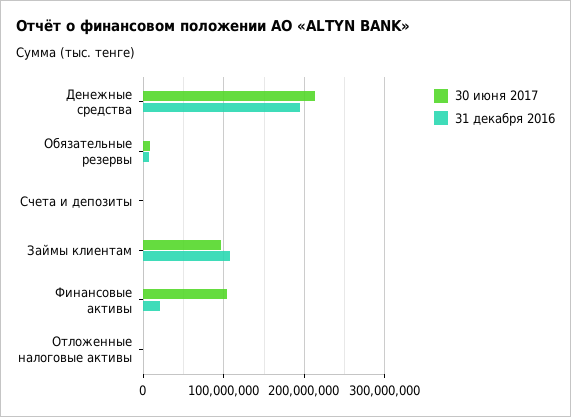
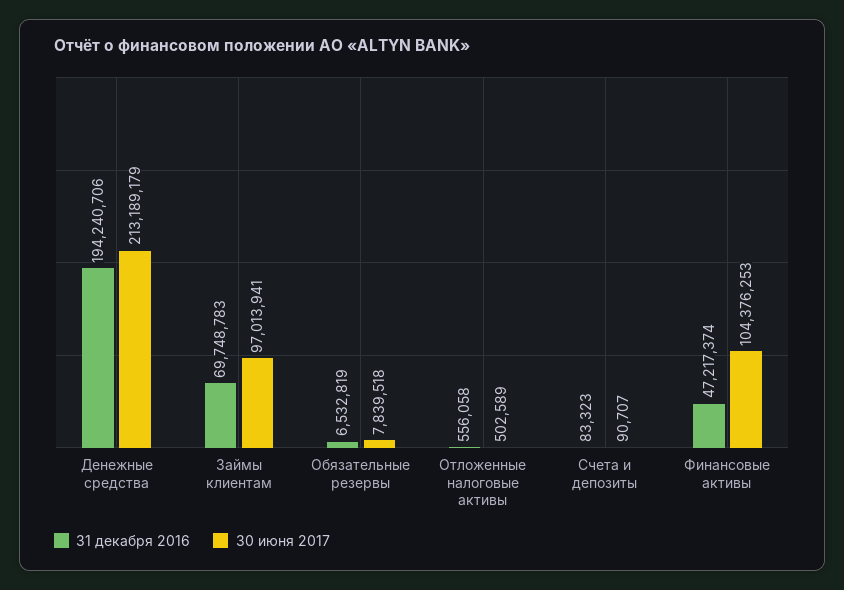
  {
    "30 июня 2017": {
      "Денежные средства": 213189179,
      "Обязательные резервы": 7839518,
      "Счета и депозиты": 90707,
      "Займы клиентам": 97013941,
      "Финансовые активы": 104376253,
      "Отложенные налоговые активы": 502589
    },
    "31 декабря 2016": {
      "Денежные средства": 194240706,
      "Обязательные резервы": 6532819,
      "Счета и депозиты": 83323,
-     "Займы клиентам": 110000000,
+     "Займы клиентам": 69748783,
-     "Финансовые активы": 20000000,
+     "Финансовые активы": 47217374,
      "Отложенные налоговые активы": 556058
    }
  }

